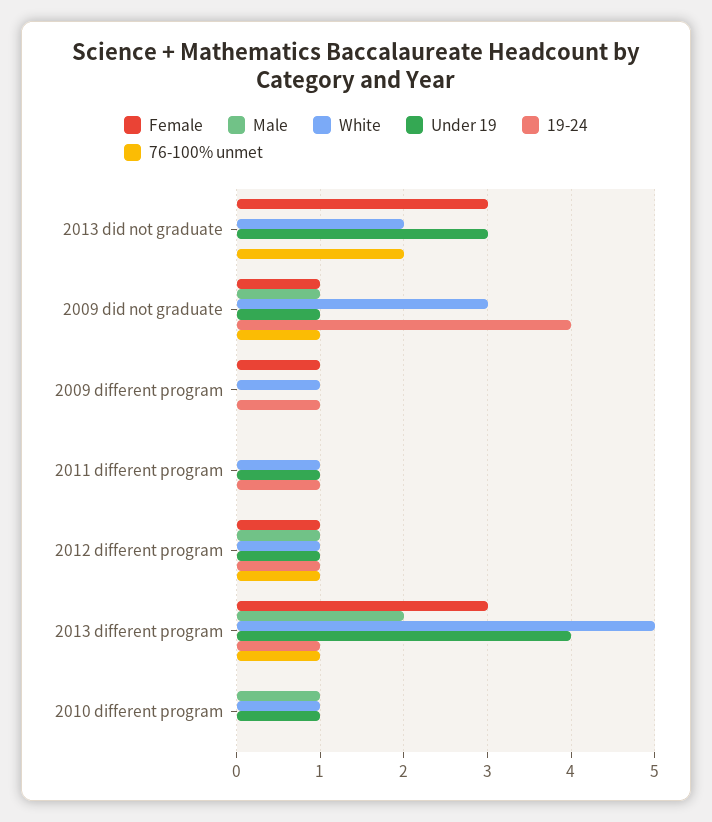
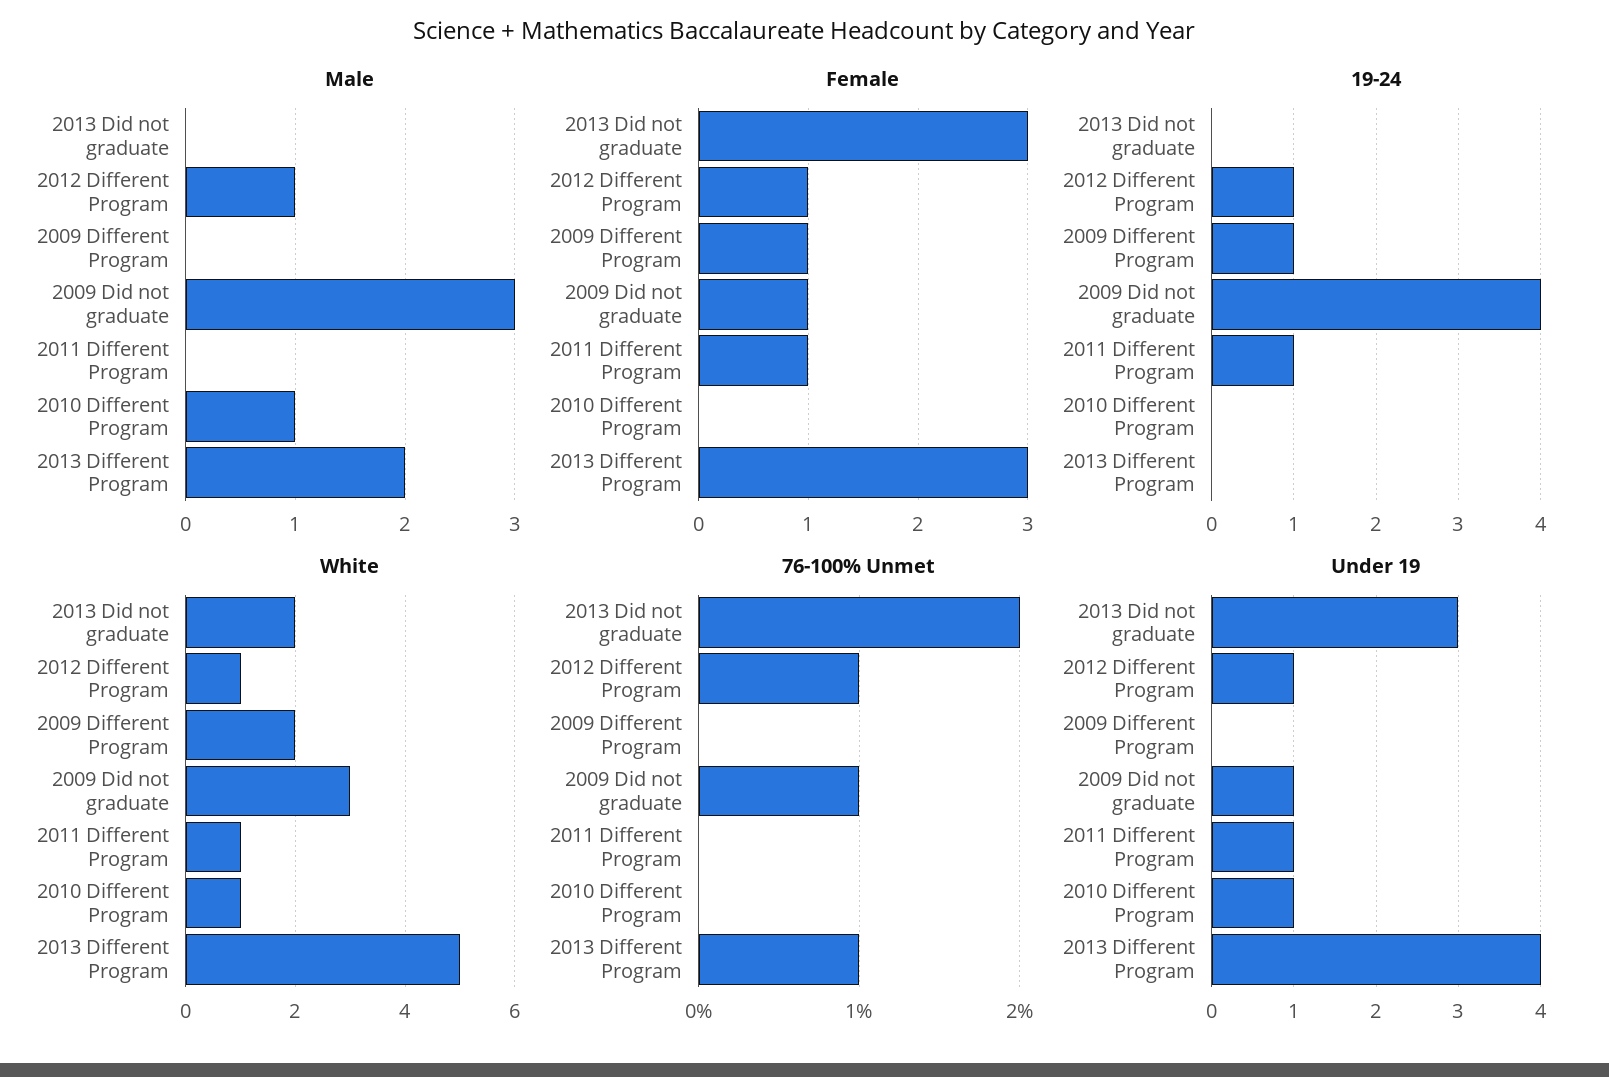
  {
    "Female": {
      "2013 did not graduate": 3,
      "2009 did not graduate": 1,
      "2009 different program": 1,
-     "2011 different program": 0,
+     "2011 different program": 1,
      "2012 different program": 1,
      "2013 different program": 3,
      "2010 different program": 0
    },
    "Male": {
      "2013 did not graduate": 0,
-     "2009 did not graduate": 1,
+     "2009 did not graduate": 3,
      "2009 different program": 0,
      "2011 different program": 0,
      "2012 different program": 1,
      "2013 different program": 2,
      "2010 different program": 1
    },
    "White": {
      "2013 did not graduate": 2,
      "2009 did not graduate": 3,
-     "2009 different program": 1,
+     "2009 different program": 2,
      "2011 different program": 1,
      "2012 different program": 1,
      "2013 different program": 5,
      "2010 different program": 1
    },
    "Under 19": {
      "2013 did not graduate": 3,
      "2009 did not graduate": 1,
      "2009 different program": 0,
      "2011 different program": 1,
      "2012 different program": 1,
      "2013 different program": 4,
      "2010 different program": 1
    },
    "19-24": {
      "2013 did not graduate": 0,
      "2009 did not graduate": 4,
      "2009 different program": 1,
      "2011 different program": 1,
      "2012 different program": 1,
-     "2013 different program": 1,
+     "2013 different program": 0,
      "2010 different program": 0
    },
    "76-100% unmet": {
      "2013 did not graduate": 2,
      "2009 did not graduate": 1,
      "2009 different program": 0,
      "2011 different program": 0,
      "2012 different program": 1,
      "2013 different program": 1,
      "2010 different program": 0
    }
  }

